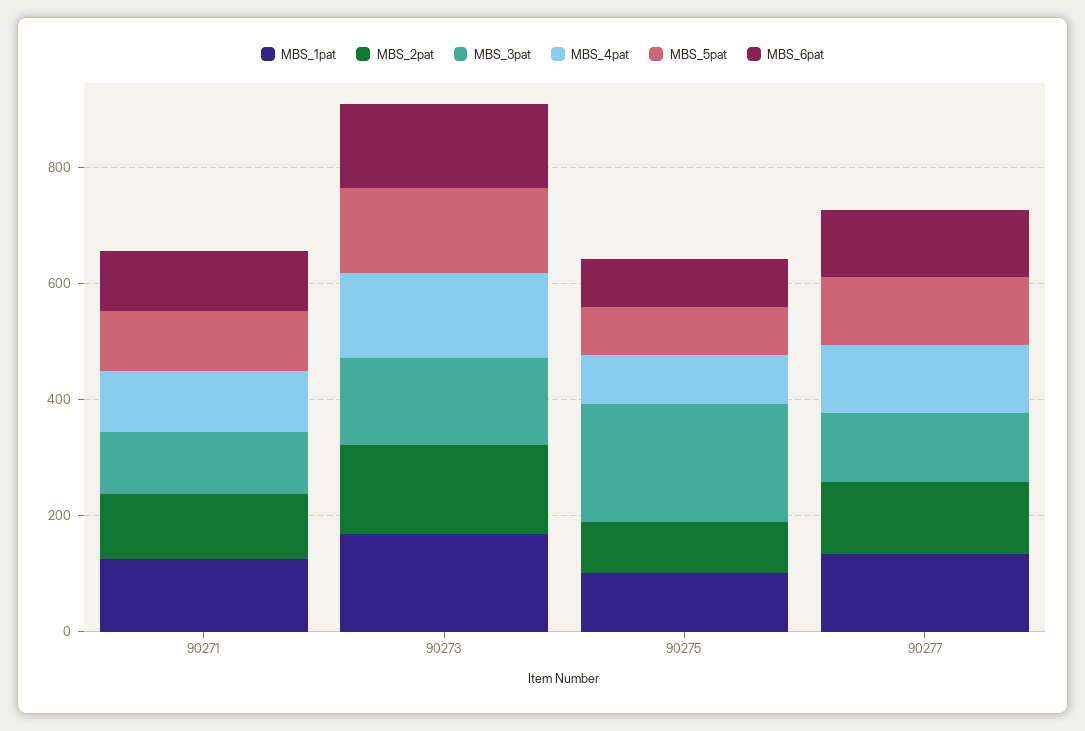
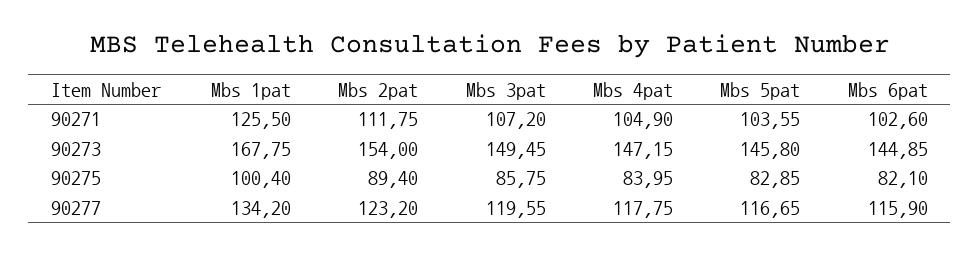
  {
    "MBS_1pat": {
      "90271": 125.5,
      "90273": 167.75,
      "90275": 100.4,
      "90277": 134.2
    },
    "MBS_2pat": {
      "90271": 111.75,
      "90273": 154,
      "90275": 89.4,
      "90277": 123.2
    },
    "MBS_3pat": {
      "90271": 107.2,
      "90273": 149.45,
-     "90275": 200,
+     "90275": 85.75,
      "90277": 119.55
    },
    "MBS_4pat": {
      "90271": 104.9,
      "90273": 147.15,
      "90275": 83.95,
      "90277": 117.75
    },
    "MBS_5pat": {
      "90271": 103.55,
      "90273": 145.8,
      "90275": 82.85,
      "90277": 116.65
    },
    "MBS_6pat": {
      "90271": 102.6,
      "90273": 144.85,
      "90275": 82.1,
      "90277": 115.9
    }
  }

